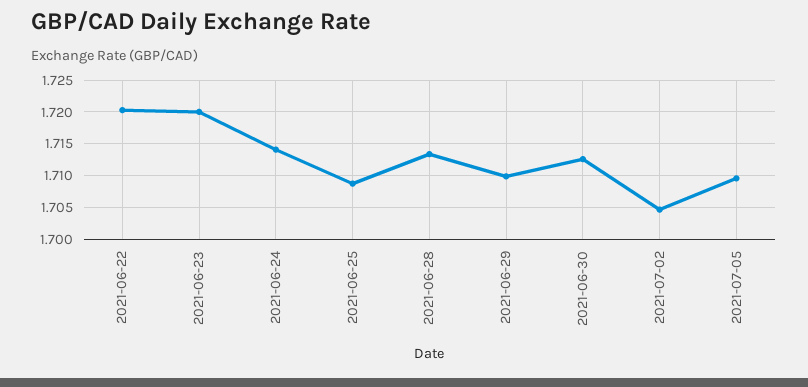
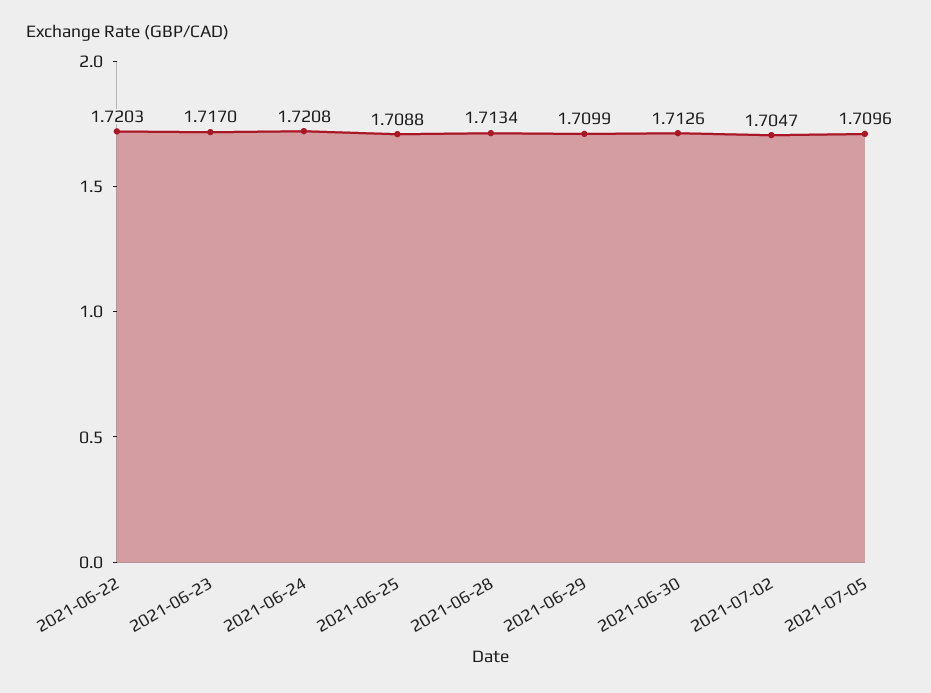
  {
    "2021-06-22": 1.7203,
-   "2021-06-23": 1.72,
+   "2021-06-23": 1.717,
-   "2021-06-24": 1.714,
+   "2021-06-24": 1.7208,
    "2021-06-25": 1.7088,
    "2021-06-28": 1.7134,
    "2021-06-29": 1.7099,
    "2021-06-30": 1.7126,
    "2021-07-02": 1.7047,
    "2021-07-05": 1.7096
  }

